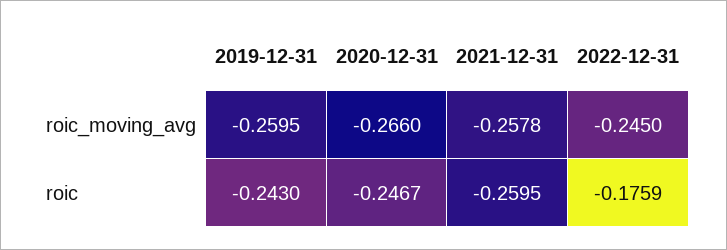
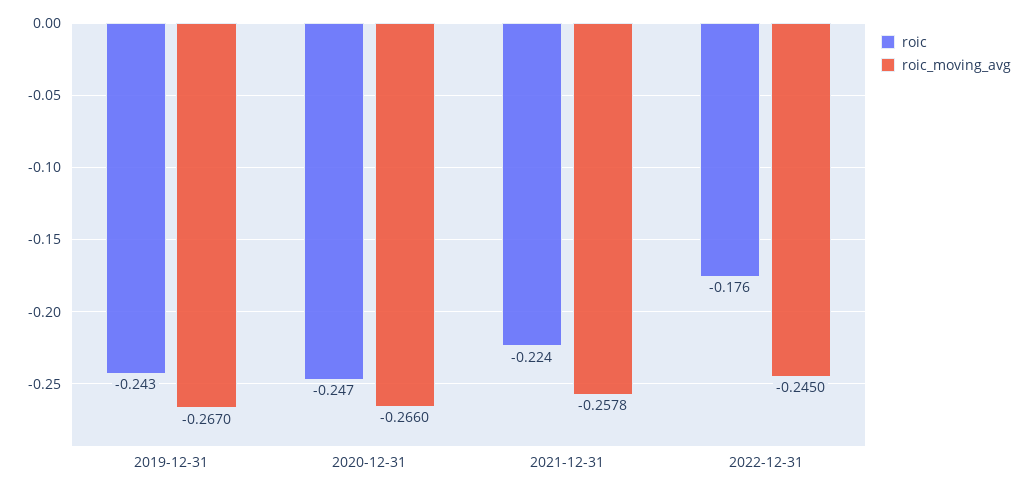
  {
    "roic_moving_avg": {
-     "2019-12-31": -0.2595,
+     "2019-12-31": -0.267,
      "2020-12-31": -0.266,
      "2021-12-31": -0.2578,
      "2022-12-31": -0.245
    },
    "roic": {
      "2019-12-31": -0.243,
      "2020-12-31": -0.2467,
-     "2021-12-31": -0.2595,
+     "2021-12-31": -0.224,
      "2022-12-31": -0.1759
    }
  }

